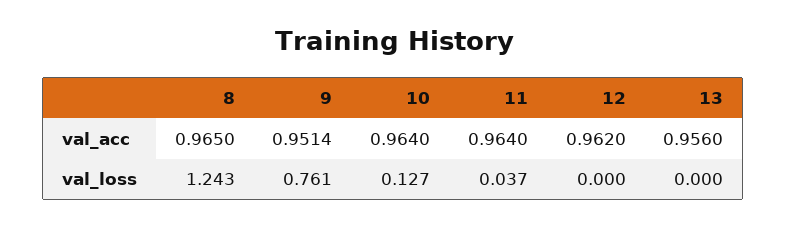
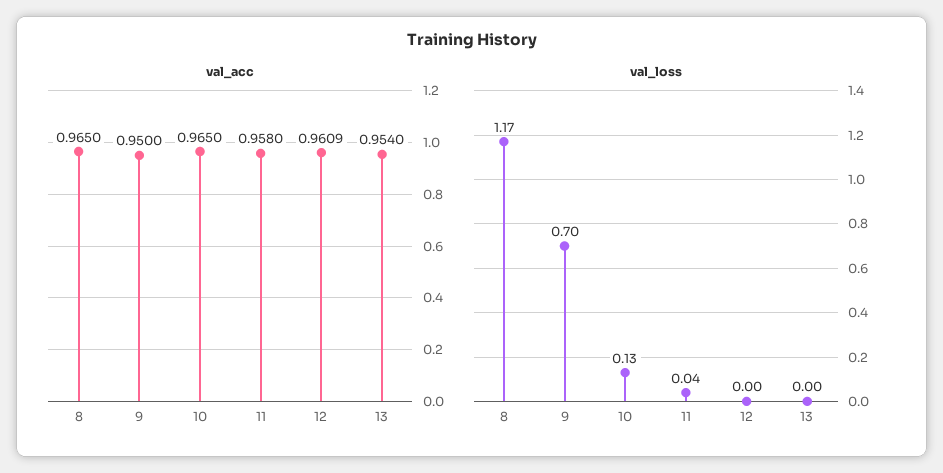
  {
    "val_acc": {
      "8": 0.965,
-     "9": 0.9514,
+     "9": 0.95,
-     "10": 0.964,
+     "10": 0.965,
-     "11": 0.964,
+     "11": 0.958,
-     "12": 0.962,
+     "12": 0.9609,
-     "13": 0.956
+     "13": 0.954
    },
    "val_loss": {
-     "8": 1.243,
+     "8": 1.17,
-     "9": 0.761,
+     "9": 0.7,
      "10": 0.127,
      "11": 0.037,
      "12": 0,
      "13": 0
    }
  }

